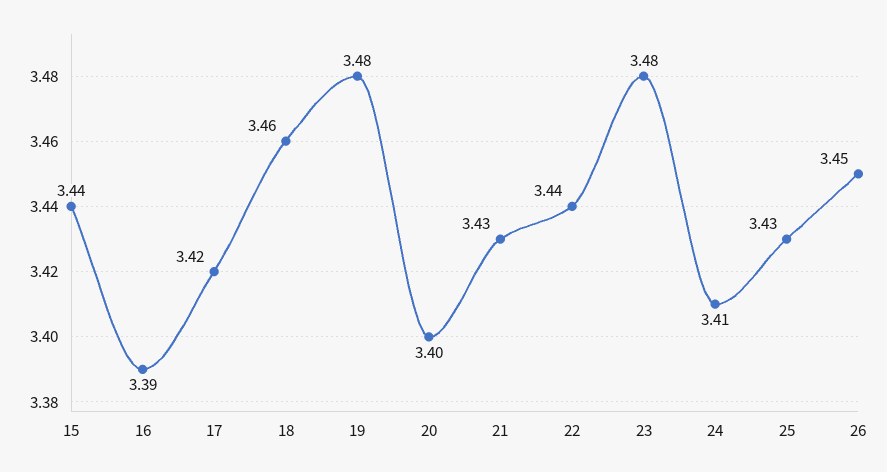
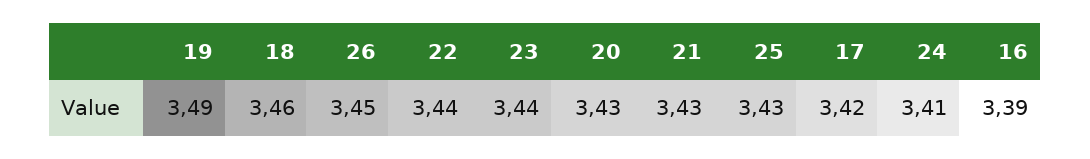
  {
-   "15": 3.44,
    "16": 3.39,
    "17": 3.42,
    "18": 3.46,
-   "19": 3.48,
+   "19": 3.49,
-   "20": 3.4,
+   "20": 3.43,
    "21": 3.43,
    "22": 3.44,
-   "23": 3.48,
+   "23": 3.44,
    "24": 3.41,
    "25": 3.43,
    "26": 3.45
  }

